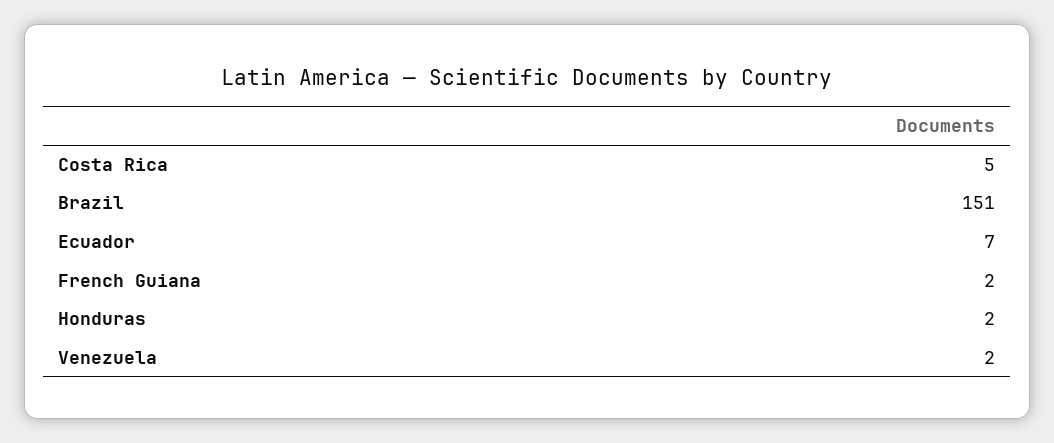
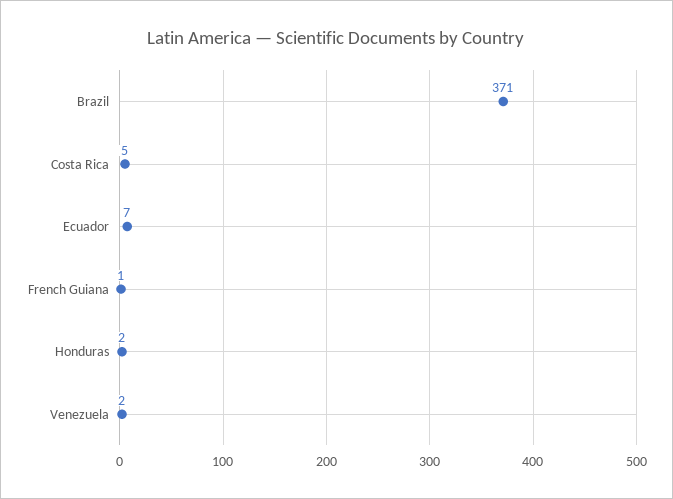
  {
    "Costa Rica": 5,
-   "Brazil": 151,
+   "Brazil": 371,
    "Ecuador": 7,
-   "French Guiana": 2,
+   "French Guiana": 1,
    "Honduras": 2,
    "Venezuela": 2
  }

